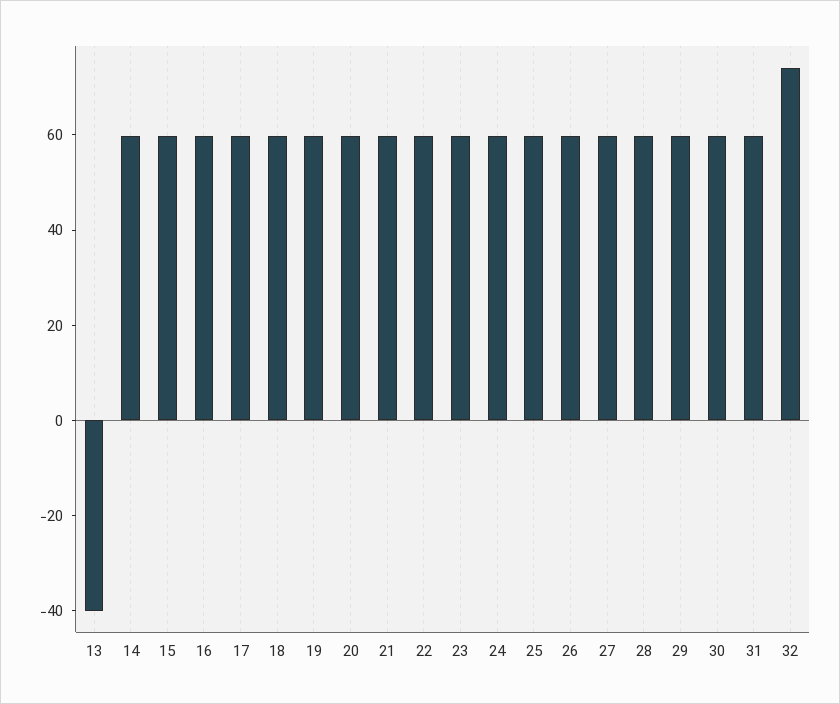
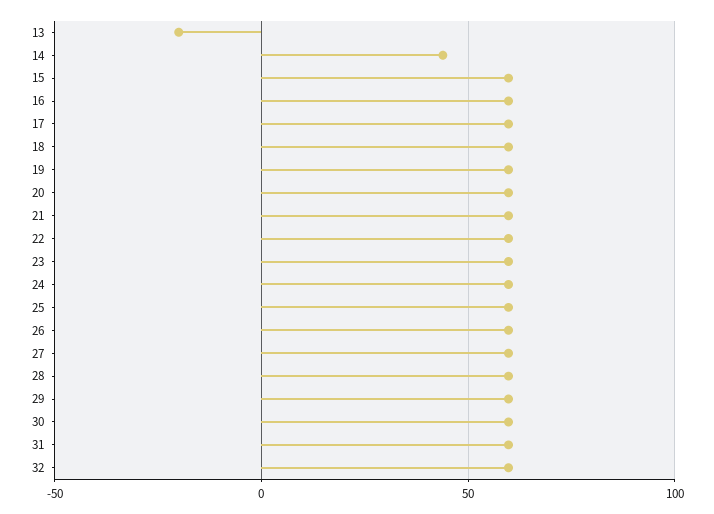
  {
-   "13": -40,
+   "13": -20,
-   "14": 60,
+   "14": 45,
    "15": 60,
    "16": 60,
    "17": 60,
    "18": 60,
    "19": 60,
    "20": 60,
    "21": 60,
    "22": 60,
    "23": 60,
    "24": 60,
    "25": 60,
    "26": 60,
    "27": 60,
    "28": 60,
    "29": 60,
    "30": 60,
    "31": 60,
-   "32": 75
+   "32": 60
  }

